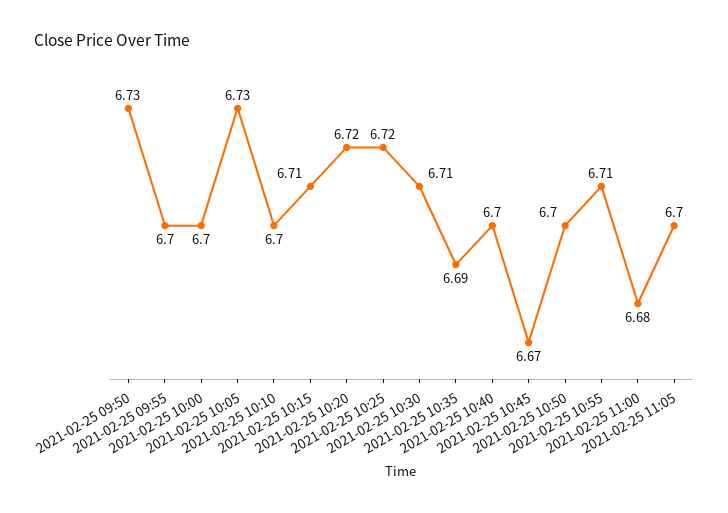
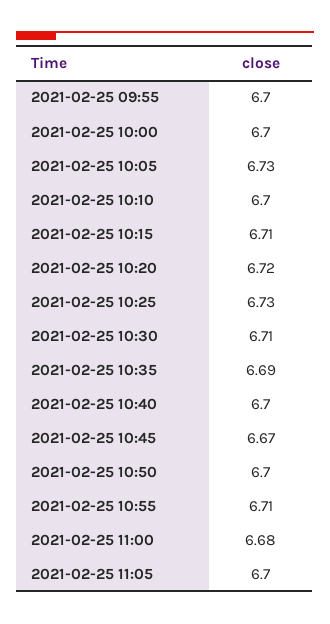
  {
-   "2021-02-25 09:50": 6.73,
    "2021-02-25 09:55": 6.7,
    "2021-02-25 10:00": 6.7,
    "2021-02-25 10:05": 6.73,
    "2021-02-25 10:10": 6.7,
    "2021-02-25 10:15": 6.71,
    "2021-02-25 10:20": 6.72,
-   "2021-02-25 10:25": 6.72,
+   "2021-02-25 10:25": 6.73,
    "2021-02-25 10:30": 6.71,
    "2021-02-25 10:35": 6.69,
    "2021-02-25 10:40": 6.7,
    "2021-02-25 10:45": 6.67,
    "2021-02-25 10:50": 6.7,
    "2021-02-25 10:55": 6.71,
    "2021-02-25 11:00": 6.68,
    "2021-02-25 11:05": 6.7
  }

